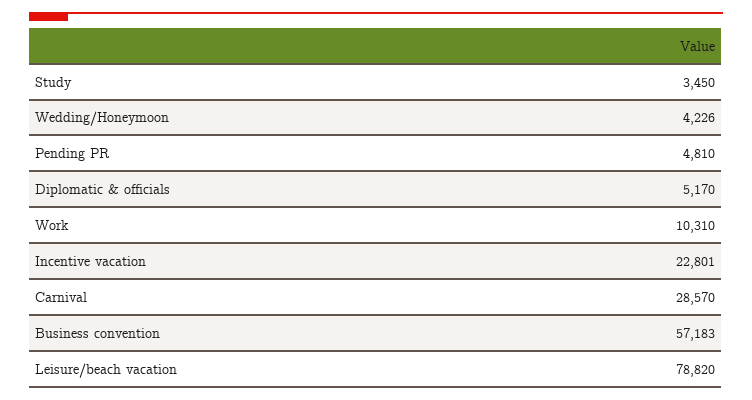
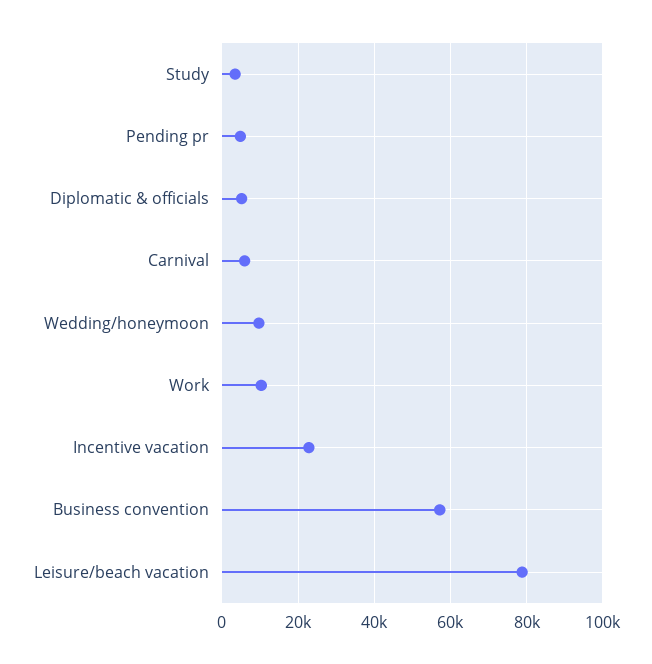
  {
    "Study": 3450,
-   "Wedding/Honeymoon": 4226,
+   "Wedding/Honeymoon": 10000,
    "Pending PR": 4810,
    "Diplomatic & officials": 5170,
    "Work": 10310,
    "Incentive vacation": 22801,
-   "Carnival": 28570,
+   "Carnival": 6000,
    "Business convention": 57183,
    "Leisure/beach vacation": 78820
  }

